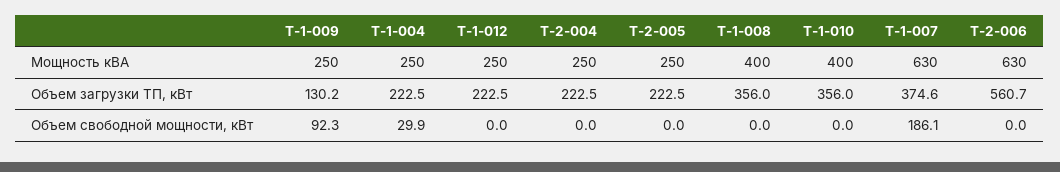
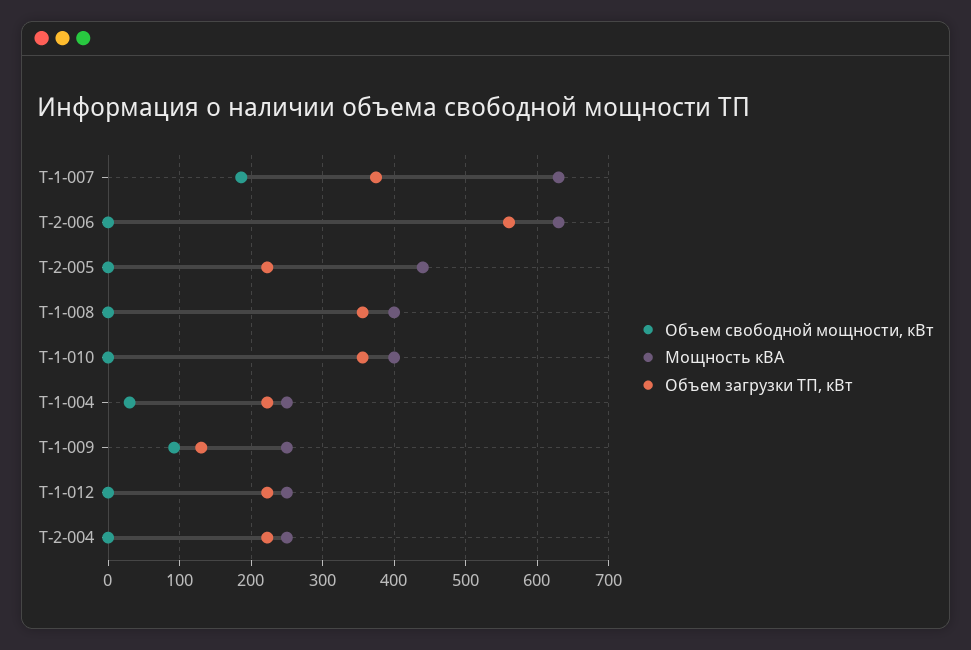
  {
    "Мощность кВА": {
      "Т-1-009": 250,
      "Т-1-004": 250,
      "Т-1-012": 250,
      "Т-2-004": 250,
-     "Т-2-005": 250,
+     "Т-2-005": 440,
      "Т-1-008": 400,
      "Т-1-010": 400,
      "Т-1-007": 630,
      "Т-2-006": 630
    },
    "Объем загрузки ТП, кВт": {
      "Т-1-009": 130.2,
      "Т-1-004": 222.5,
      "Т-1-012": 222.5,
      "Т-2-004": 222.5,
      "Т-2-005": 222.5,
      "Т-1-008": 356,
      "Т-1-010": 356,
      "Т-1-007": 374.6,
      "Т-2-006": 560.7
    },
    "Объем свободной мощности, кВт": {
      "Т-1-009": 92.3,
      "Т-1-004": 29.9,
      "Т-1-012": 0,
      "Т-2-004": 0,
      "Т-2-005": 0,
      "Т-1-008": 0,
      "Т-1-010": 0,
      "Т-1-007": 186.1,
      "Т-2-006": 0
    }
  }

